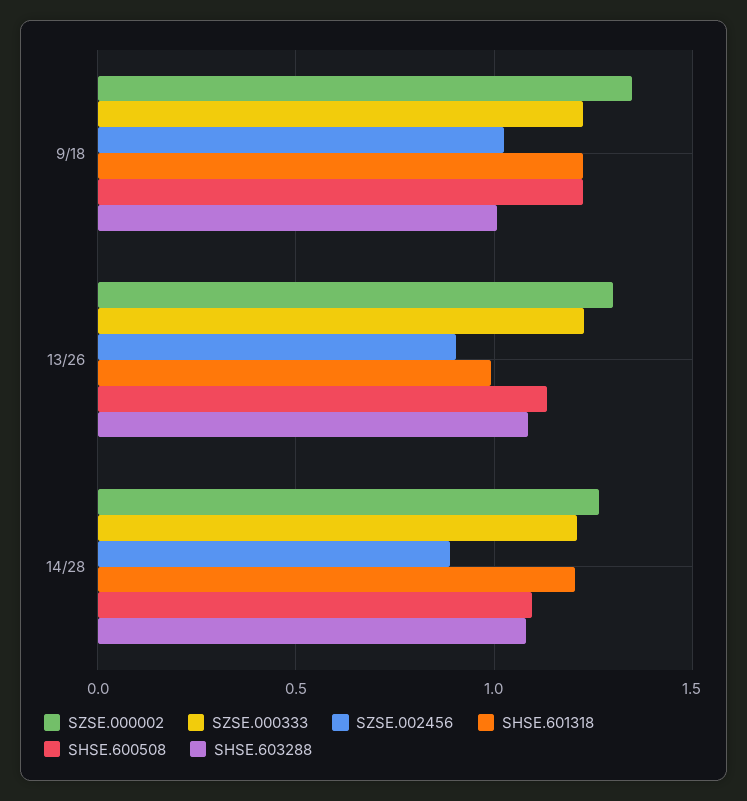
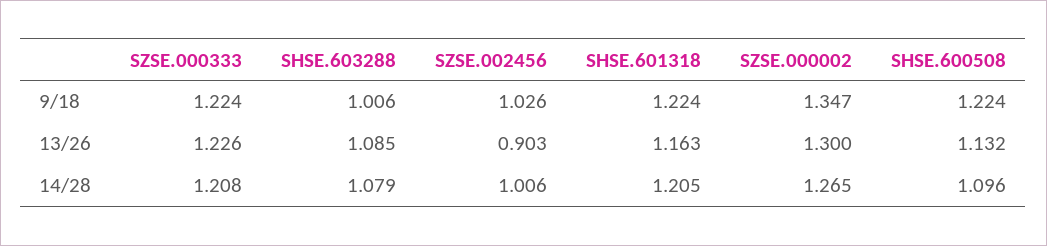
  {
    "SZSE.000002": {
      "9/18": 1.347,
      "13/26": 1.3,
      "14/28": 1.265
    },
    "SZSE.000333": {
      "9/18": 1.224,
      "13/26": 1.226,
      "14/28": 1.208
    },
    "SZSE.002456": {
      "9/18": 1.026,
      "13/26": 0.903,
-     "14/28": 0.9
+     "14/28": 1.006
    },
    "SHSE.601318": {
      "9/18": 1.224,
-     "13/26": 1,
+     "13/26": 1.163,
      "14/28": 1.205
    },
    "SHSE.600508": {
      "9/18": 1.224,
      "13/26": 1.132,
      "14/28": 1.096
    },
    "SHSE.603288": {
      "9/18": 1.006,
      "13/26": 1.085,
      "14/28": 1.079
    }
  }

